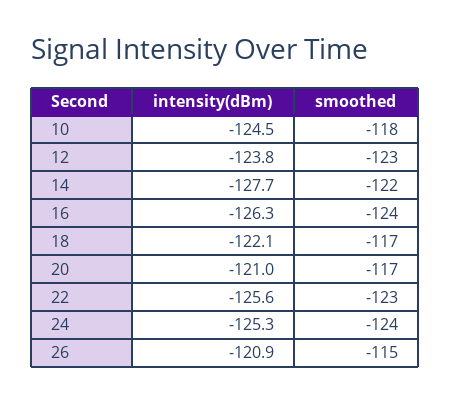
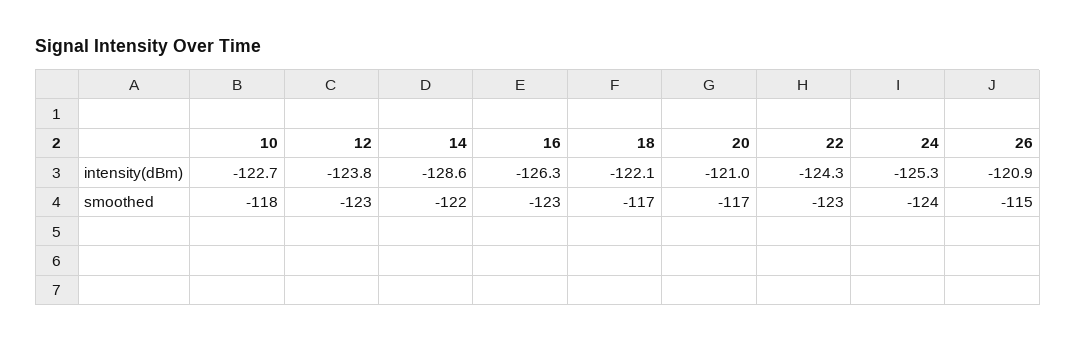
  {
    "intensity(dBm)": {
-     "10": -124.5,
+     "10": -122.7,
      "12": -123.8,
-     "14": -127.7,
+     "14": -128.6,
      "16": -126.3,
      "18": -122.1,
      "20": -121,
-     "22": -125.6,
+     "22": -124.3,
      "24": -125.3,
      "26": -120.9
    },
    "smoothed": {
      "10": -118,
      "12": -123,
      "14": -122,
-     "16": -124,
+     "16": -123,
      "18": -117,
      "20": -117,
      "22": -123,
      "24": -124,
      "26": -115
    }
  }

